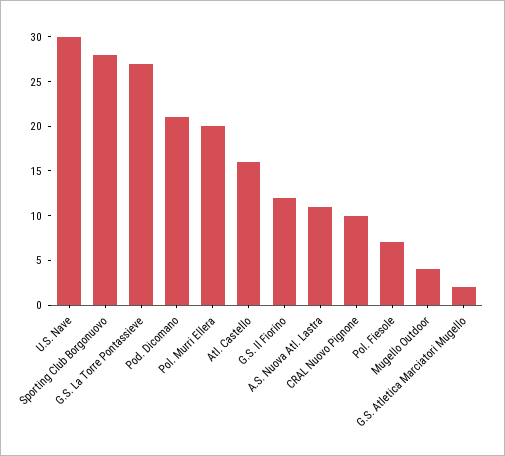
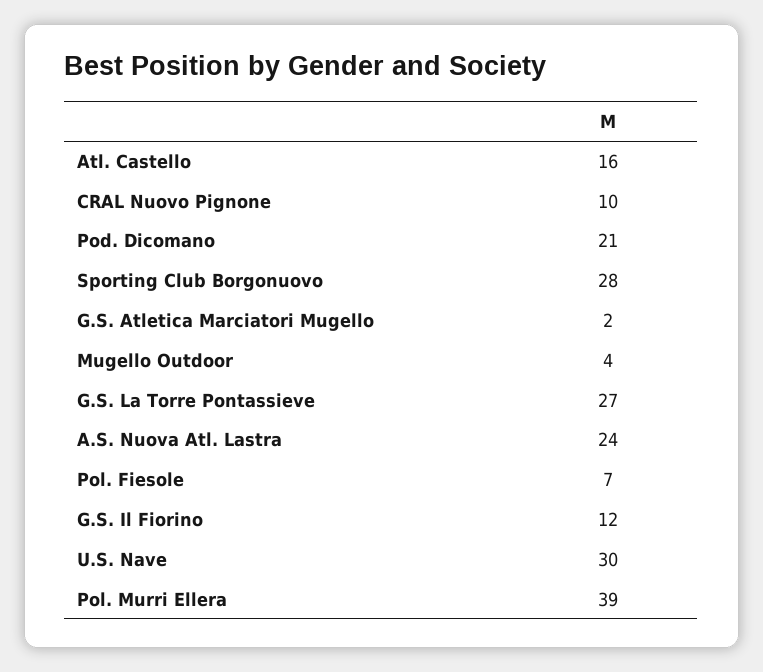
  {
    "U.S. Nave": 30,
    "Sporting Club Borgonuovo": 28,
    "G.S. La Torre Pontassieve": 27,
    "Pod. Dicomano": 21,
-   "Pol. Murri Ellera": 20,
+   "Pol. Murri Ellera": 39,
    "Atl. Castello": 16,
    "G.S. Il Fiorino": 12,
-   "A.S. Nuova Atl. Lastra": 11,
+   "A.S. Nuova Atl. Lastra": 24,
    "CRAL Nuovo Pignone": 10,
    "Pol. Fiesole": 7,
    "Mugello Outdoor": 4,
    "G.S. Atletica Marciatori Mugello": 2
  }

